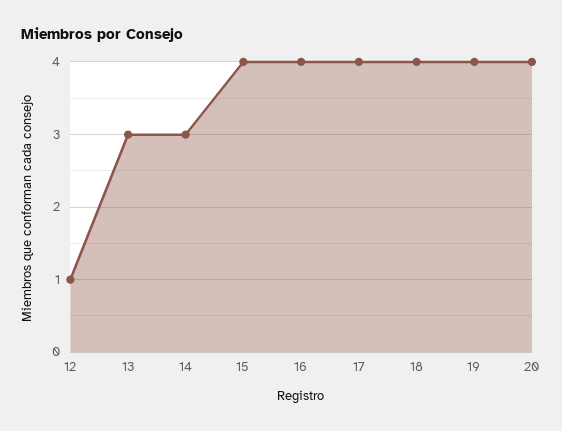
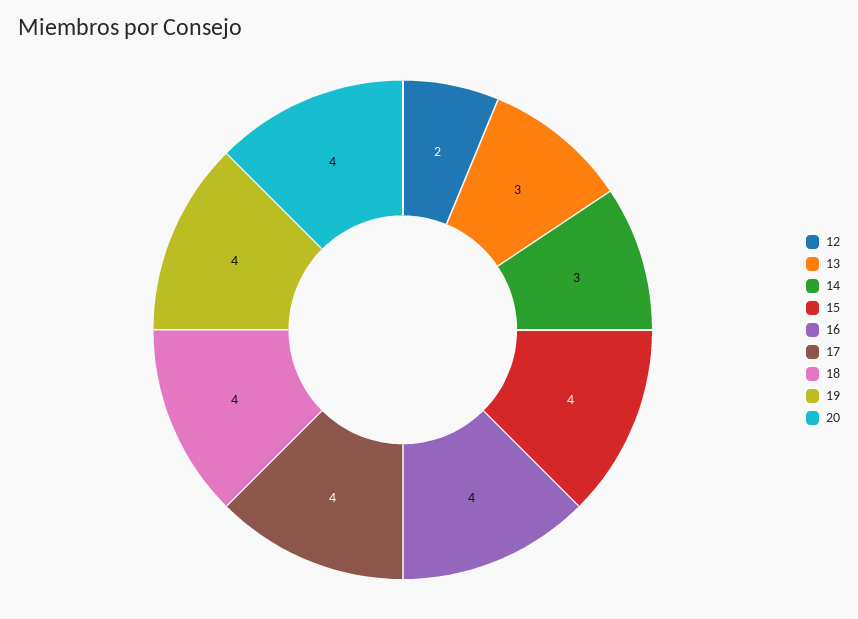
  {
-   "12": 1,
+   "12": 2,
    "13": 3,
    "14": 3,
    "15": 4,
    "16": 4,
    "17": 4,
    "18": 4,
    "19": 4,
    "20": 4
  }

